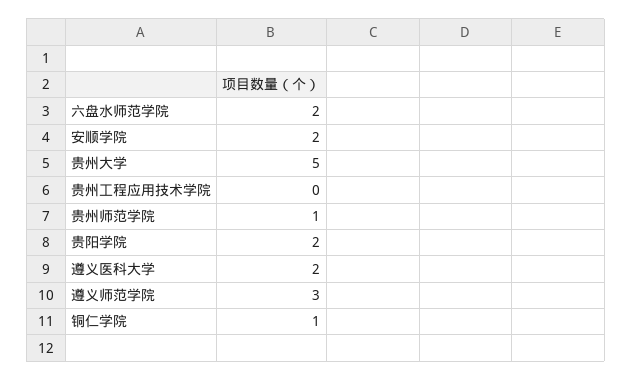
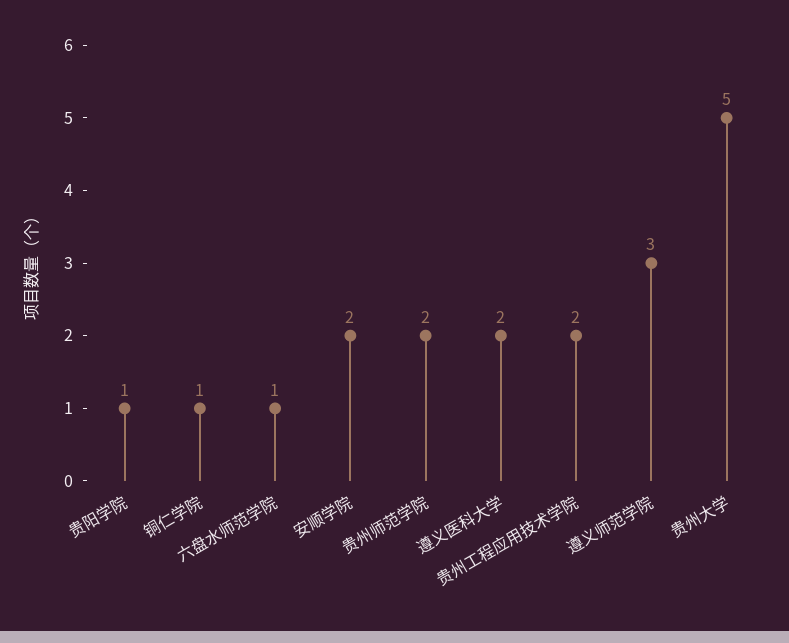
  {
-   "六盘水师范学院": 2,
+   "六盘水师范学院": 1,
    "安顺学院": 2,
    "贵州大学": 5,
-   "贵州工程应用技术学院": 0,
+   "贵州工程应用技术学院": 2,
-   "贵州师范学院": 1,
+   "贵州师范学院": 2,
-   "贵阳学院": 2,
+   "贵阳学院": 1,
    "遵义医科大学": 2,
    "遵义师范学院": 3,
    "铜仁学院": 1
  }

